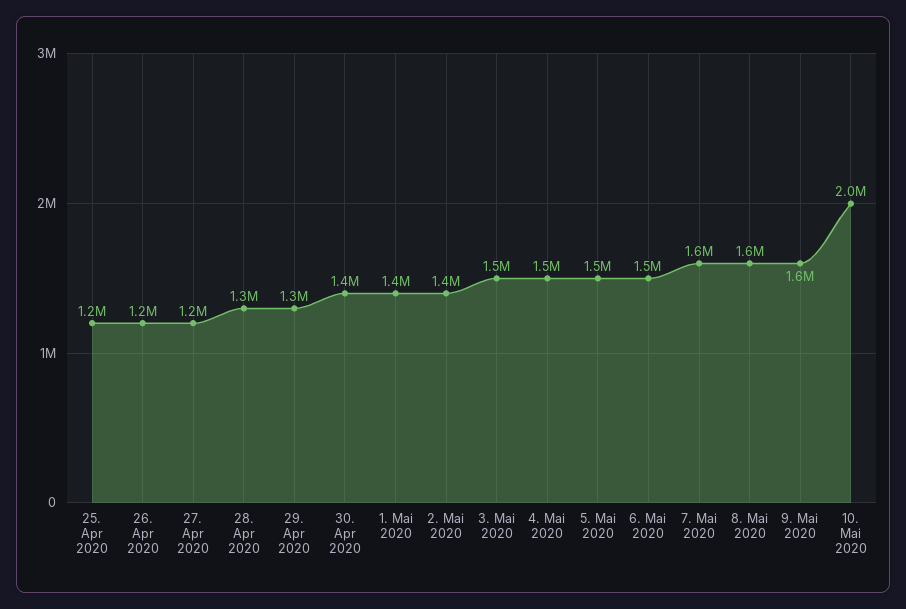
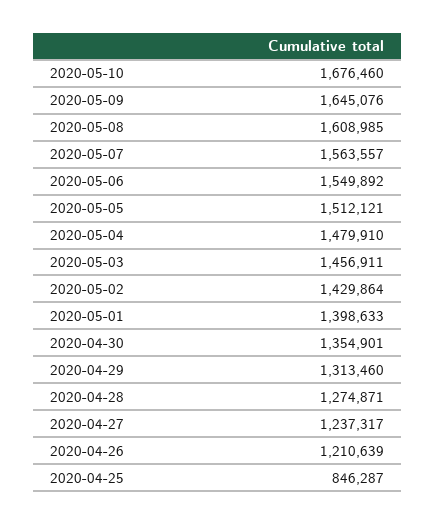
  {
-   "25. Apr 2020": 1200000,
+   "25. Apr 2020": 846287,
    "26. Apr 2020": 1210639,
    "27. Apr 2020": 1237317,
    "28. Apr 2020": 1274871,
    "29. Apr 2020": 1313460,
    "30. Apr 2020": 1354901,
    "1. Mai 2020": 1398633,
    "2. Mai 2020": 1429864,
    "3. Mai 2020": 1456911,
    "4. Mai 2020": 1479910,
    "5. Mai 2020": 1512121,
    "6. Mai 2020": 1549892,
    "7. Mai 2020": 1563557,
    "8. Mai 2020": 1608985,
    "9. Mai 2020": 1645076,
-   "10. Mai 2020": 2000000
+   "10. Mai 2020": 1676460
  }

